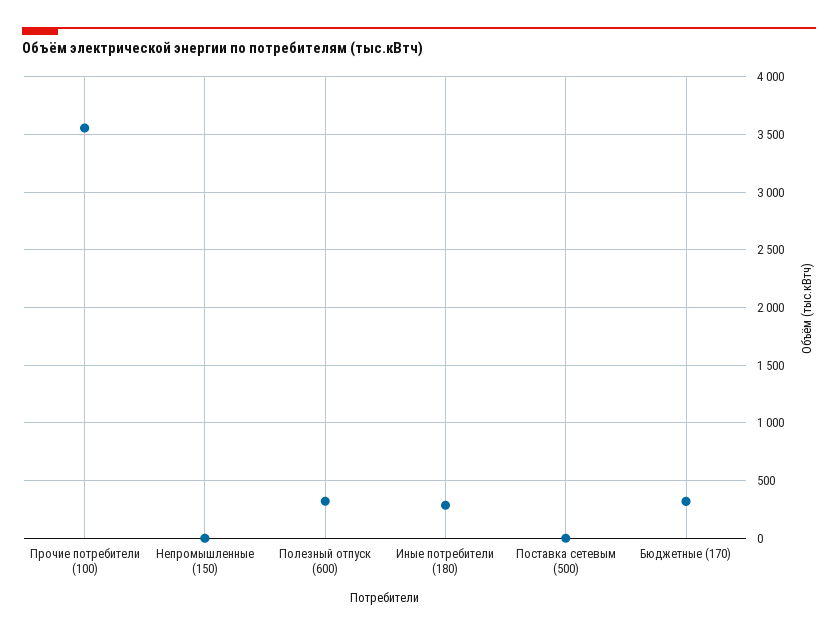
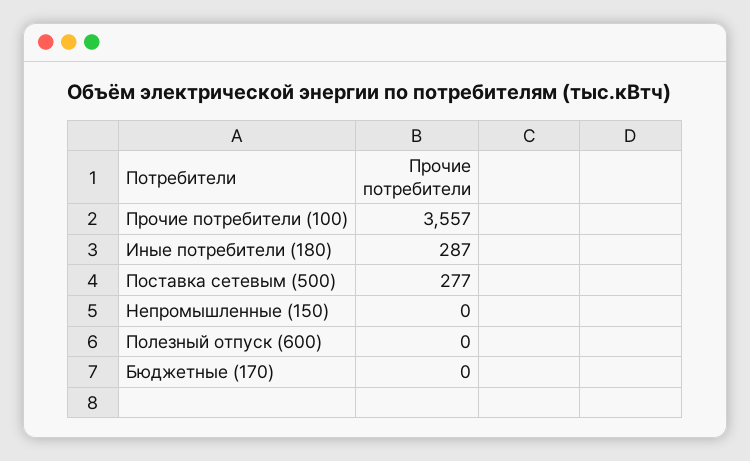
  {
    "Прочие потребители (100)": 3557,
    "Непромышленные (150)": 0,
-   "Полезный отпуск (600)": 300,
+   "Полезный отпуск (600)": 0,
    "Иные потребители (180)": 287,
-   "Поставка сетевым (500)": 0,
+   "Поставка сетевым (500)": 277,
-   "Бюджетные (170)": 300
+   "Бюджетные (170)": 0
  }

